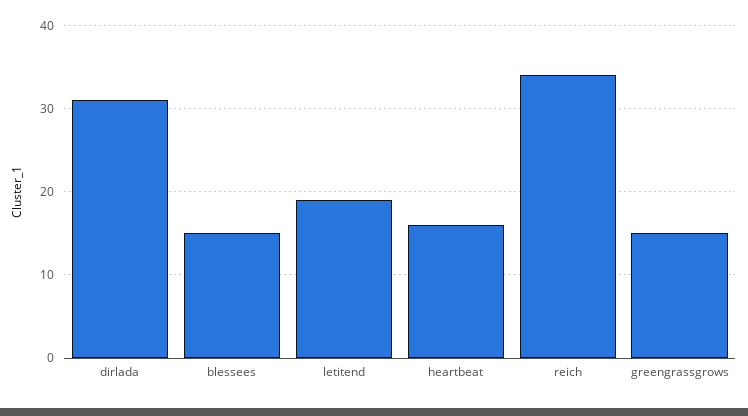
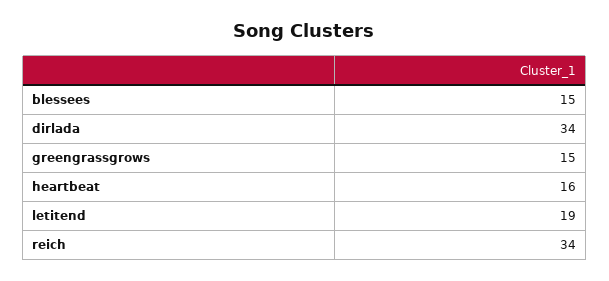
  {
-   "dirlada": 31,
+   "dirlada": 34,
    "blessees": 15,
    "letitend": 19,
    "heartbeat": 16,
    "reich": 34,
    "greengrassgrows": 15
  }

